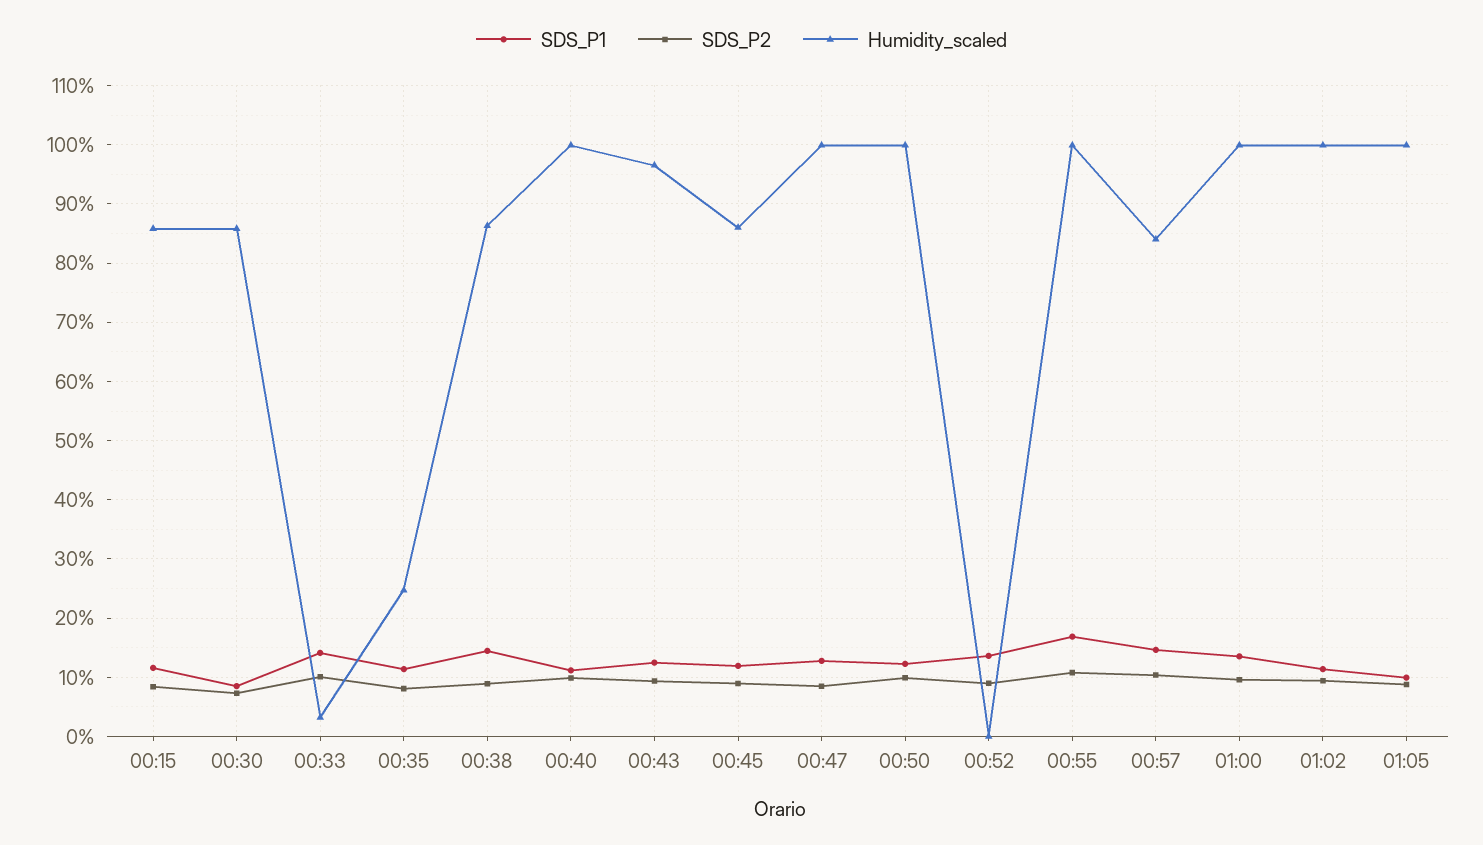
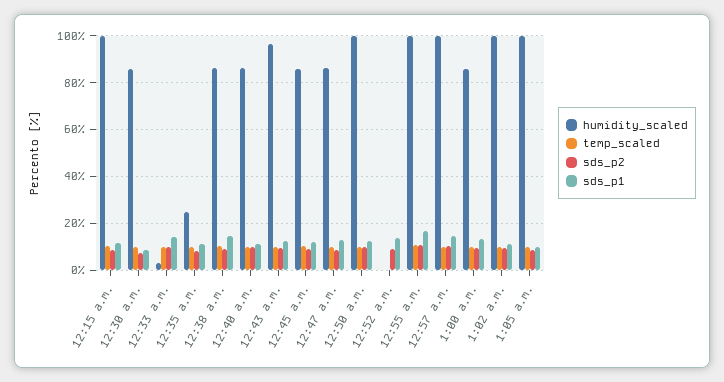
  {
    "SDS_P1": {
      "00:15": 12,
      "00:30": 8,
      "00:33": 14,
      "00:35": 12,
      "00:38": 14,
      "00:40": 12,
      "00:43": 12,
      "00:45": 12,
      "00:47": 12,
      "00:50": 12,
      "00:52": 14,
      "00:55": 16,
      "00:57": 14,
      "01:00": 14,
      "01:02": 12,
      "01:05": 10
    },
    "SDS_P2": {
      "00:15": 8,
      "00:30": 8,
      "00:33": 10,
      "00:35": 8,
      "00:38": 8,
      "00:40": 10,
      "00:43": 10,
      "00:45": 8,
      "00:47": 8,
      "00:50": 10,
      "00:52": 10,
      "00:55": 10,
      "00:57": 10,
      "01:00": 10,
      "01:02": 10,
      "01:05": 8
    },
    "Humidity_scaled": {
-     "00:15": 86,
+     "00:15": 100,
      "00:30": 86,
      "00:33": 4,
      "00:35": 24,
      "00:38": 86,
-     "00:40": 100,
+     "00:40": 85,
      "00:43": 96,
      "00:45": 86,
-     "00:47": 100,
+     "00:47": 85,
      "00:50": 100,
      "00:52": 0,
      "00:55": 100,
-     "00:57": 84,
+     "00:57": 100,
-     "01:00": 100,
+     "01:00": 85,
      "01:02": 100,
      "01:05": 100
-   }
+   },
+   "temp_scaled": {
+     "00:15": 10,
+     "00:30": 10,
+     "00:33": 10,
+     "00:35": 10,
+     "00:38": 10,
+     "00:40": 10,
+     "00:43": 10,
+     "00:45": 10,
+     "00:47": 10,
+     "00:50": 10,
+     "00:52": 0,
+     "00:55": 10,
+     "00:57": 10,
+     "01:00": 10,
+     "01:02": 10,
+     "01:05": 10
+   }
  }

